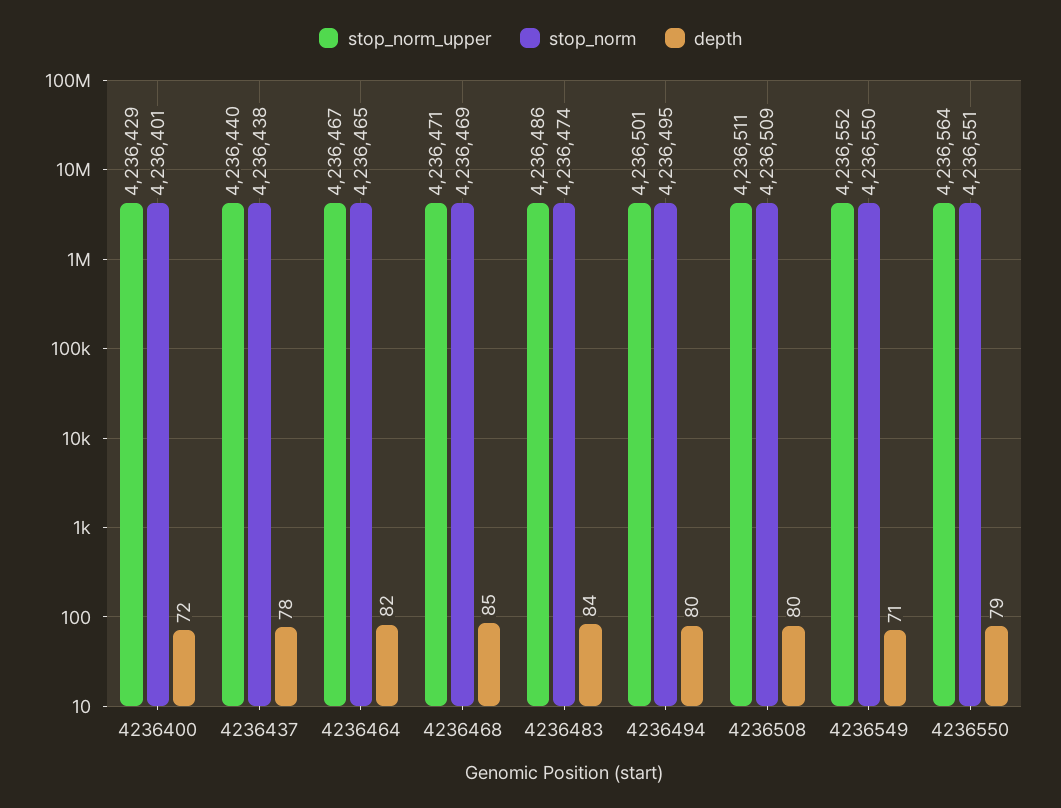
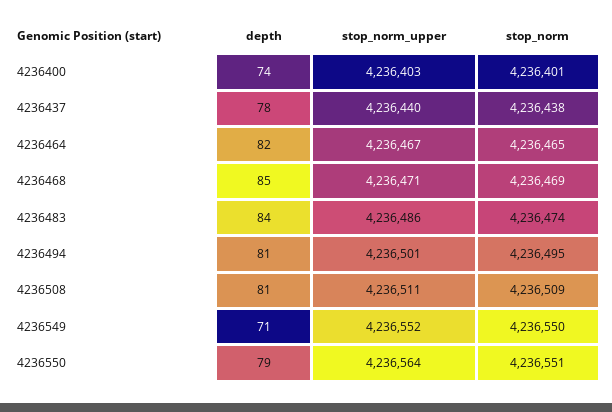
  {
    "stop_norm_upper": {
-     "4236400": 4236429,
+     "4236400": 4236403,
      "4236437": 4236440,
      "4236464": 4236467,
      "4236468": 4236471,
      "4236483": 4236486,
      "4236494": 4236501,
      "4236508": 4236511,
      "4236549": 4236552,
      "4236550": 4236564
    },
    "stop_norm": {
      "4236400": 4236401,
      "4236437": 4236438,
      "4236464": 4236465,
      "4236468": 4236469,
      "4236483": 4236474,
      "4236494": 4236495,
      "4236508": 4236509,
      "4236549": 4236550,
      "4236550": 4236551
    },
    "depth": {
-     "4236400": 72,
+     "4236400": 74,
      "4236437": 78,
      "4236464": 82,
      "4236468": 85,
      "4236483": 84,
-     "4236494": 80,
+     "4236494": 81,
-     "4236508": 80,
+     "4236508": 81,
      "4236549": 71,
      "4236550": 79
    }
  }

